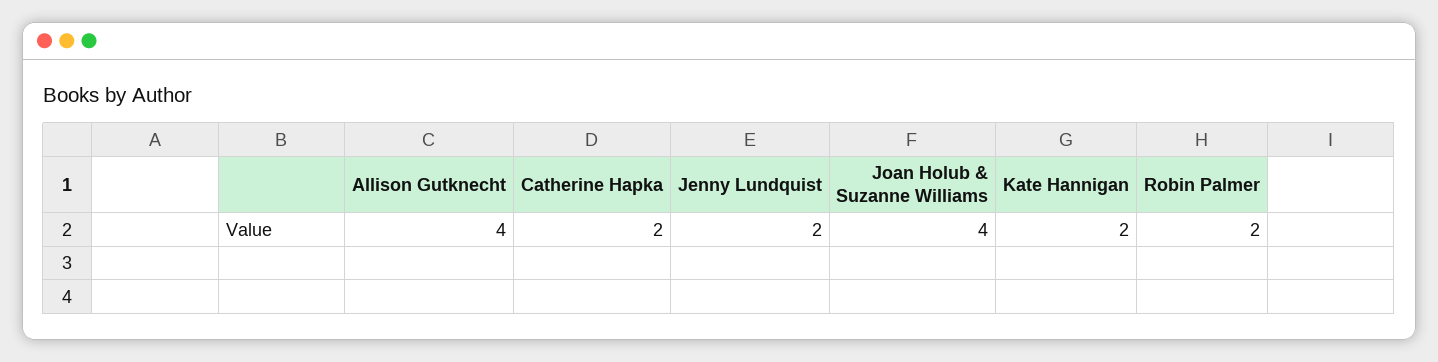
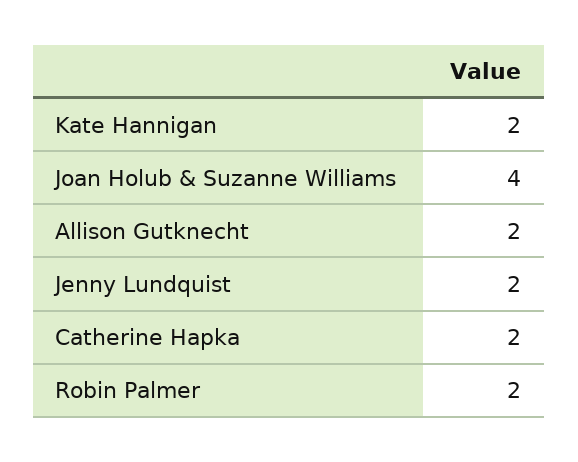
  {
-   "Allison Gutknecht": 4,
+   "Allison Gutknecht": 2,
    "Catherine Hapka": 2,
    "Jenny Lundquist": 2,
    "Joan Holub & Suzanne Williams": 4,
    "Kate Hannigan": 2,
    "Robin Palmer": 2
  }

